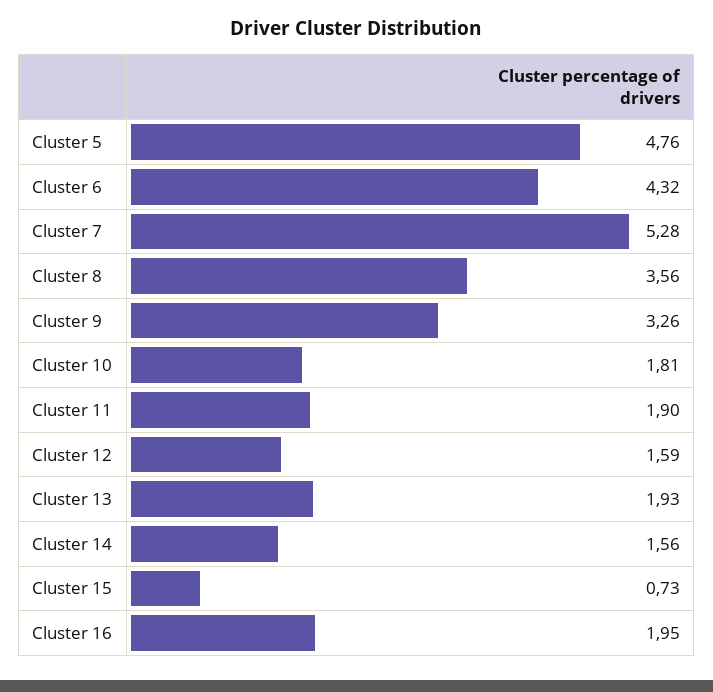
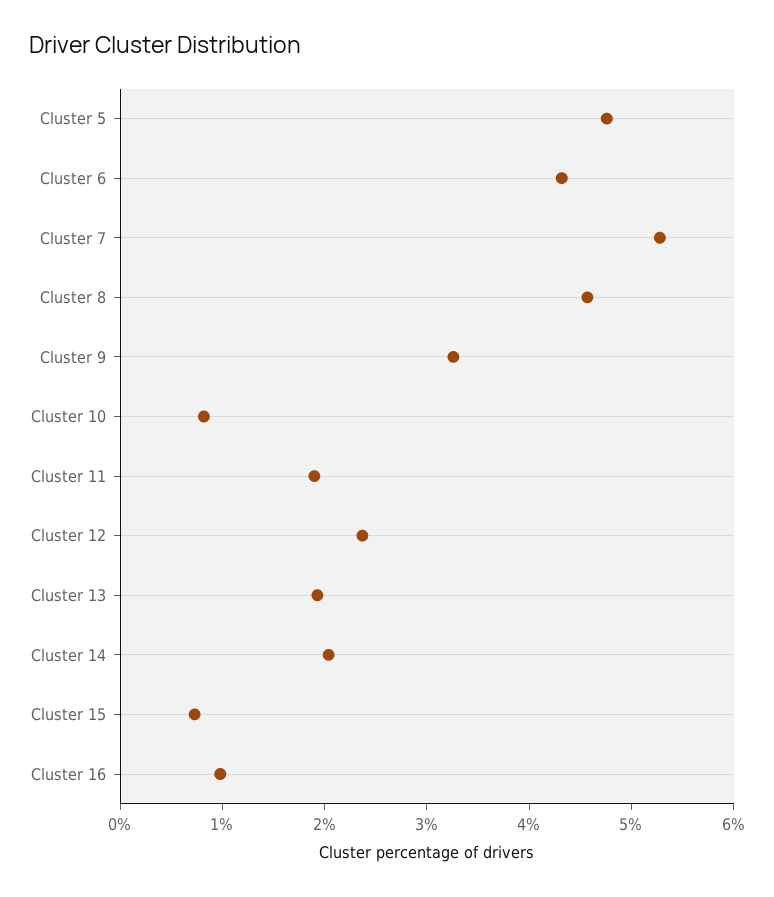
  {
    "Cluster 5": 4.76,
    "Cluster 6": 4.32,
    "Cluster 7": 5.28,
-   "Cluster 8": 3.56,
+   "Cluster 8": 4.6,
    "Cluster 9": 3.26,
-   "Cluster 10": 1.81,
+   "Cluster 10": 0.8,
    "Cluster 11": 1.9,
-   "Cluster 12": 1.59,
+   "Cluster 12": 2.4,
    "Cluster 13": 1.93,
-   "Cluster 14": 1.56,
+   "Cluster 14": 2,
    "Cluster 15": 0.73,
-   "Cluster 16": 1.95
+   "Cluster 16": 1
  }

